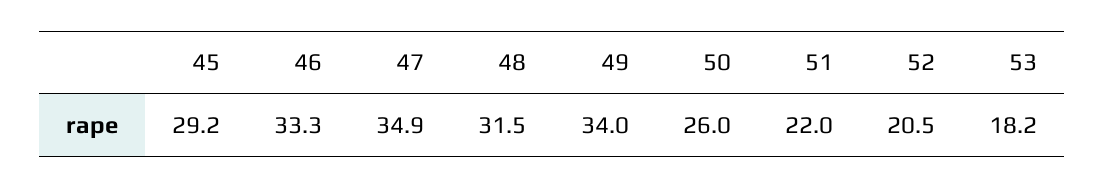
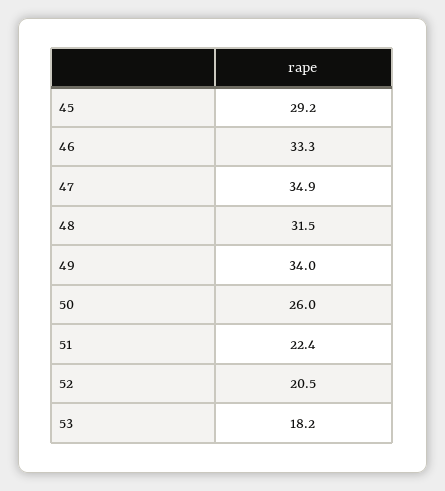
  {
    "45": 29.2,
    "46": 33.3,
    "47": 34.9,
    "48": 31.5,
    "49": 34,
    "50": 26,
-   "51": 22,
+   "51": 22.4,
    "52": 20.5,
    "53": 18.2
  }

